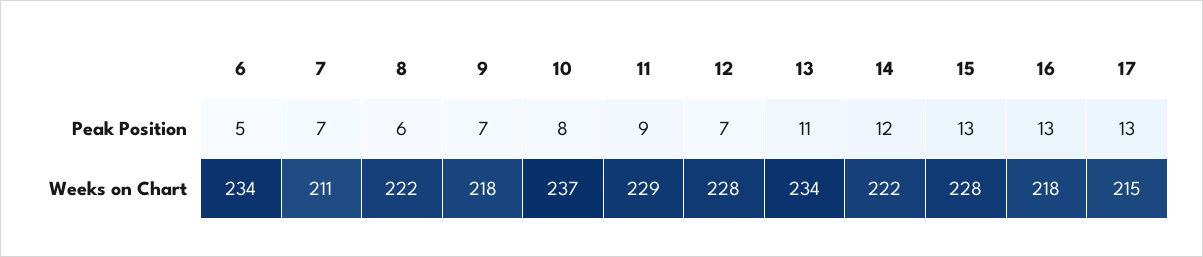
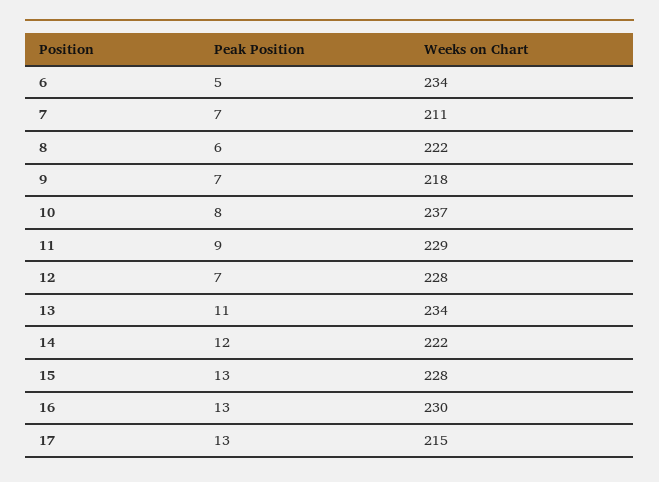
  {
    "6": {
      "Peak Position": 5,
      "Weeks on Chart": 234
    },
    "7": {
      "Peak Position": 7,
      "Weeks on Chart": 211
    },
    "8": {
      "Peak Position": 6,
      "Weeks on Chart": 222
    },
    "9": {
      "Peak Position": 7,
      "Weeks on Chart": 218
    },
    "10": {
      "Peak Position": 8,
      "Weeks on Chart": 237
    },
    "11": {
      "Peak Position": 9,
      "Weeks on Chart": 229
    },
    "12": {
      "Peak Position": 7,
      "Weeks on Chart": 228
    },
    "13": {
      "Peak Position": 11,
      "Weeks on Chart": 234
    },
    "14": {
      "Peak Position": 12,
      "Weeks on Chart": 222
    },
    "15": {
      "Peak Position": 13,
      "Weeks on Chart": 228
    },
    "16": {
      "Peak Position": 13,
-     "Weeks on Chart": 218
+     "Weeks on Chart": 230
    },
    "17": {
      "Peak Position": 13,
      "Weeks on Chart": 215
    }
  }

